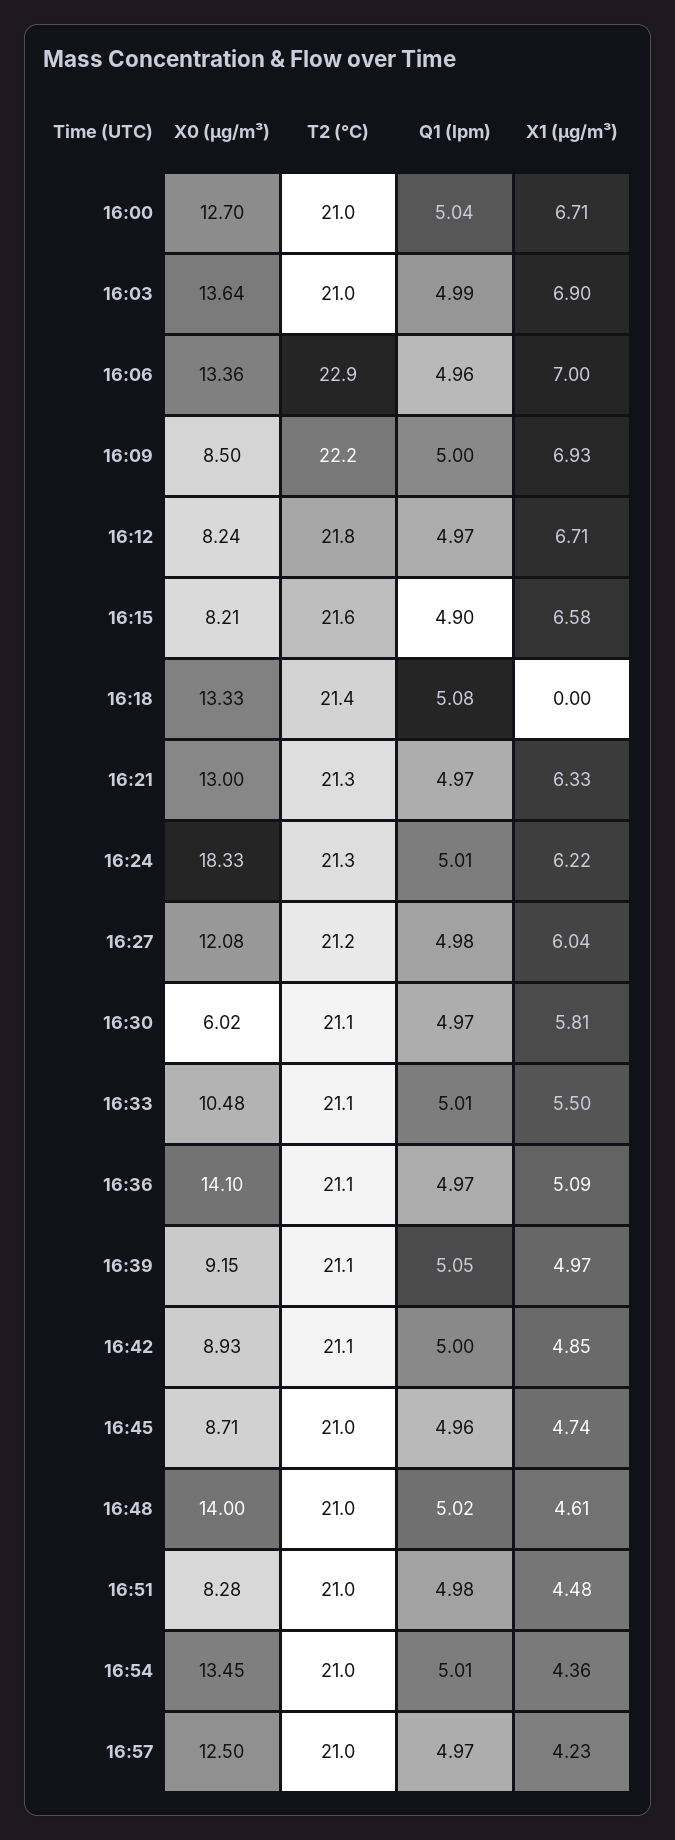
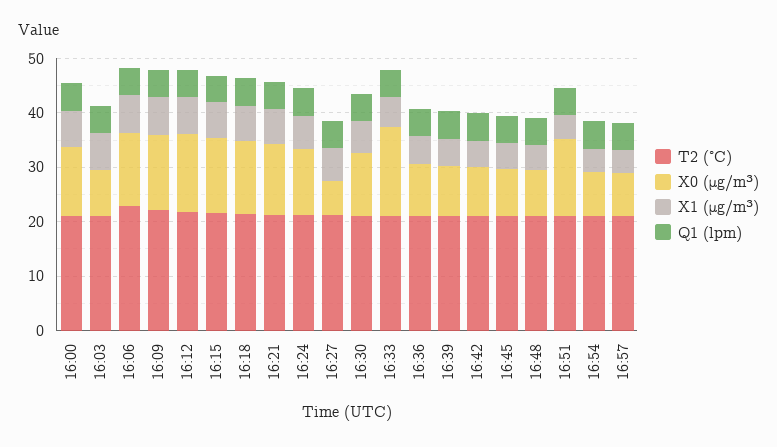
  {
    "X0 (μg/m³)": {
      "16:00": 12.7,
-     "16:03": 13.64,
+     "16:03": 8,
      "16:06": 13.36,
-     "16:09": 8.5,
+     "16:09": 14,
-     "16:12": 8.24,
+     "16:12": 14,
-     "16:15": 8.21,
+     "16:15": 14,
      "16:18": 13.33,
      "16:21": 13,
-     "16:24": 18.33,
+     "16:24": 12,
-     "16:27": 12.08,
+     "16:27": 6,
-     "16:30": 6.02,
+     "16:30": 12,
-     "16:33": 10.48,
+     "16:33": 16,
-     "16:36": 14.1,
+     "16:36": 10,
      "16:39": 9.15,
      "16:42": 8.93,
      "16:45": 8.71,
-     "16:48": 14,
+     "16:48": 8,
-     "16:51": 8.28,
+     "16:51": 14,
-     "16:54": 13.45,
+     "16:54": 8,
-     "16:57": 12.5
+     "16:57": 8
    },
    "T2 (°C)": {
      "16:00": 21,
      "16:03": 21,
      "16:06": 22.9,
      "16:09": 22.2,
      "16:12": 21.8,
      "16:15": 21.6,
      "16:18": 21.4,
      "16:21": 21.3,
      "16:24": 21.3,
      "16:27": 21.2,
      "16:30": 21.1,
      "16:33": 21.1,
      "16:36": 21.1,
      "16:39": 21.1,
      "16:42": 21.1,
      "16:45": 21,
      "16:48": 21,
      "16:51": 21,
      "16:54": 21,
      "16:57": 21
    },
    "Q1 (lpm)": {
      "16:00": 5.04,
      "16:03": 4.99,
      "16:06": 4.96,
      "16:09": 5,
      "16:12": 4.97,
      "16:15": 4.9,
      "16:18": 5.08,
      "16:21": 4.97,
      "16:24": 5.01,
      "16:27": 4.98,
      "16:30": 4.97,
      "16:33": 5.01,
      "16:36": 4.97,
      "16:39": 5.05,
      "16:42": 5,
      "16:45": 4.96,
      "16:48": 5.02,
      "16:51": 4.98,
      "16:54": 5.01,
      "16:57": 4.97
    },
    "X1 (μg/m³)": {
      "16:00": 6.71,
      "16:03": 6.9,
      "16:06": 7,
      "16:09": 6.93,
      "16:12": 6.71,
      "16:15": 6.58,
-     "16:18": 0,
+     "16:18": 6,
      "16:21": 6.33,
      "16:24": 6.22,
      "16:27": 6.04,
      "16:30": 5.81,
      "16:33": 5.5,
      "16:36": 5.09,
      "16:39": 4.97,
      "16:42": 4.85,
      "16:45": 4.74,
      "16:48": 4.61,
      "16:51": 4.48,
      "16:54": 4.36,
      "16:57": 4.23
    }
  }

